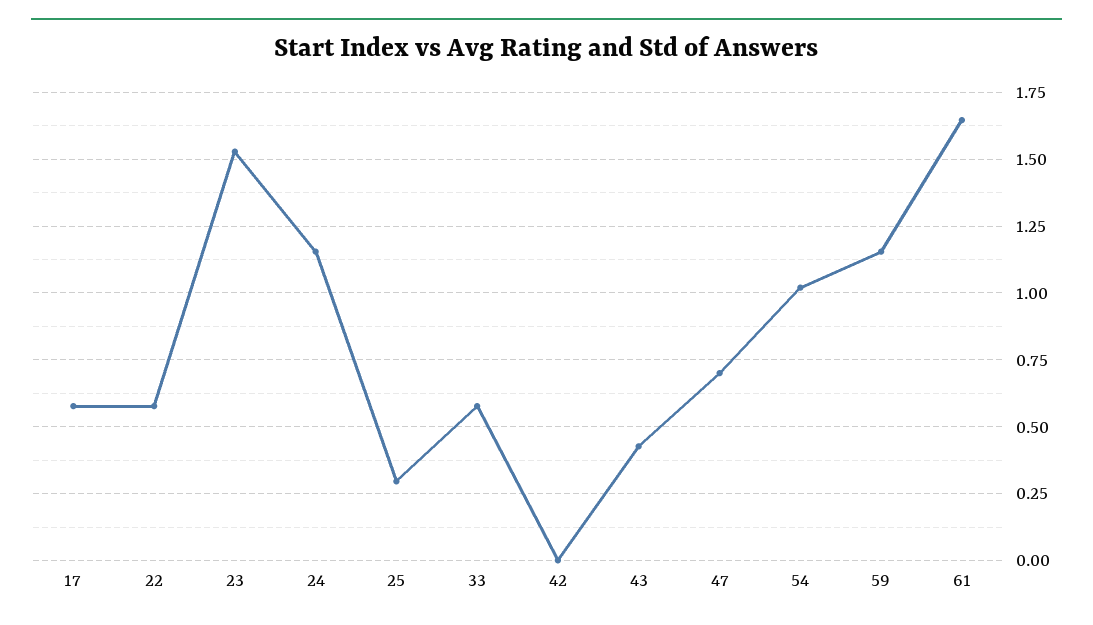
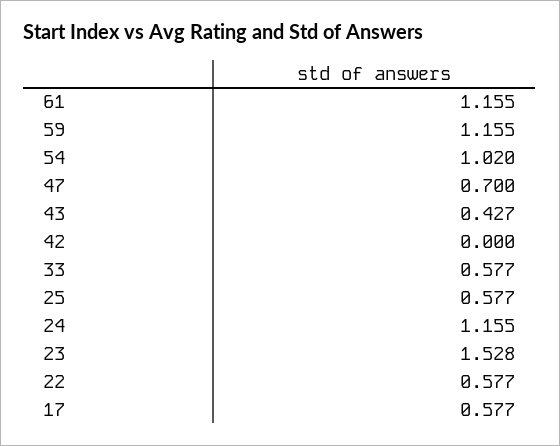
  {
    "17": 0.577,
    "22": 0.577,
    "23": 1.528,
    "24": 1.155,
-   "25": 0.3,
+   "25": 0.577,
    "33": 0.577,
    "42": 0,
    "43": 0.427,
    "47": 0.7,
    "54": 1.02,
    "59": 1.155,
-   "61": 1.65
+   "61": 1.155
  }

